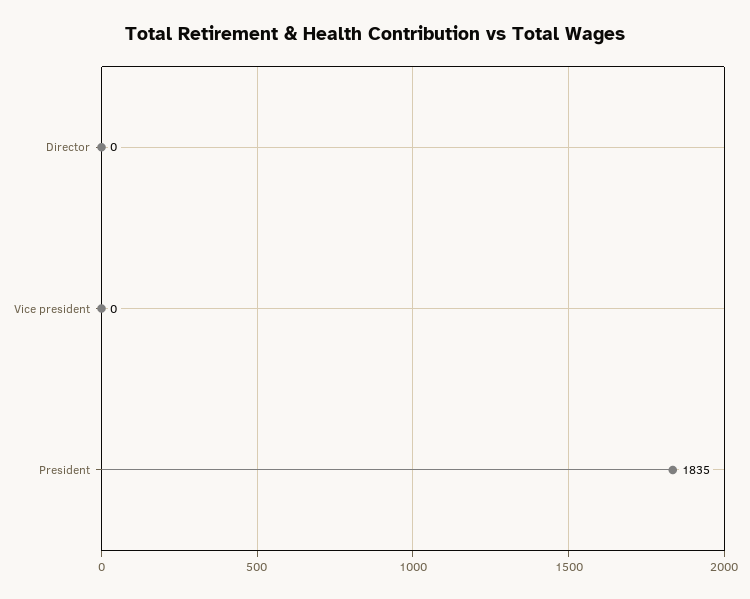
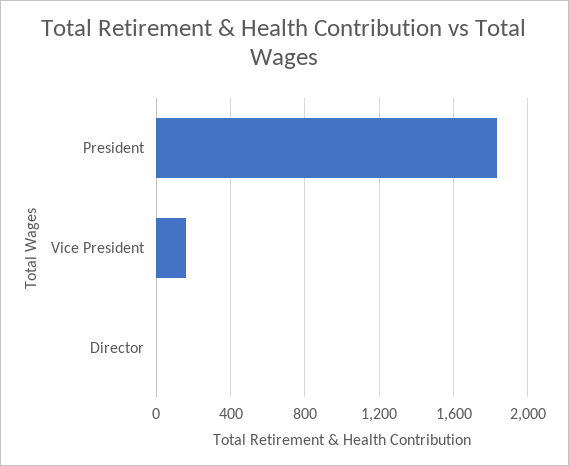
  {
    "Director": 0,
-   "Vice president": 0,
+   "Vice president": 150,
    "President": 1835
  }

